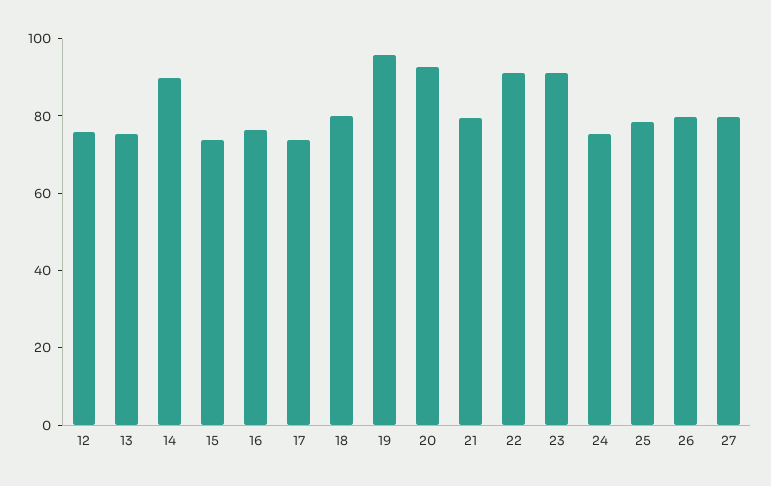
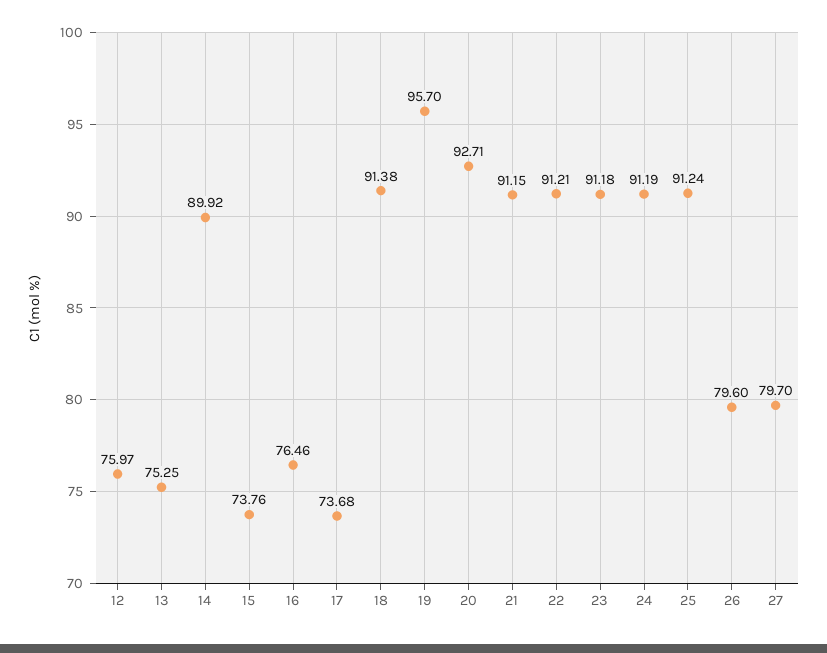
  {
    "12": 75.97,
    "13": 75.25,
    "14": 89.92,
    "15": 73.76,
    "16": 76.46,
    "17": 73.68,
-   "18": 80,
+   "18": 91.38,
    "19": 95.7,
    "20": 92.71,
-   "21": 80,
+   "21": 91.15,
    "22": 91.21,
    "23": 91.18,
-   "24": 75,
+   "24": 91.19,
-   "25": 80,
+   "25": 91.24,
    "26": 79.6,
    "27": 79.7
  }

